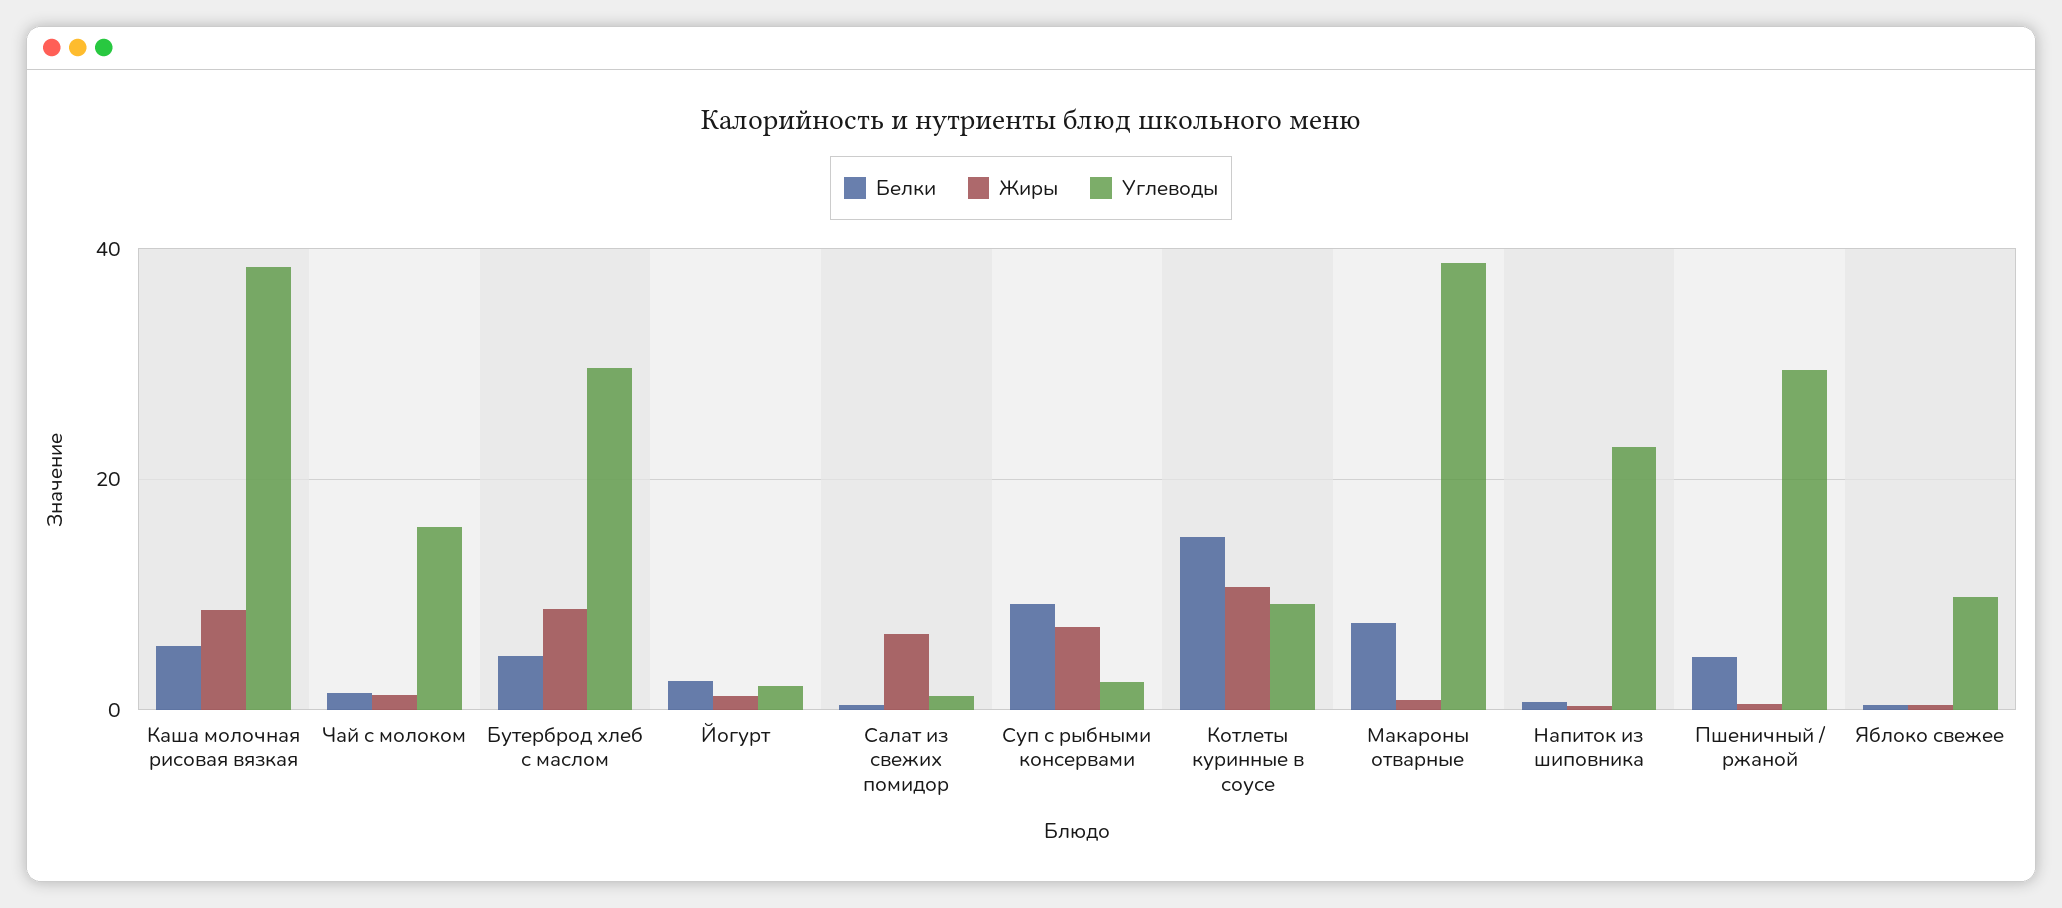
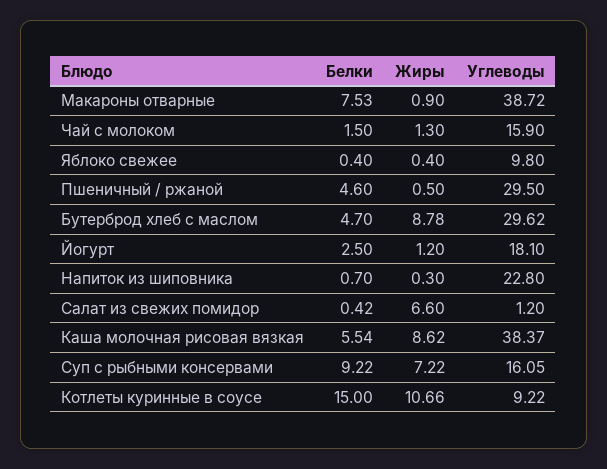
  {
    "Белки": {
      "Каша молочная рисовая вязкая": 5.54,
      "Чай с молоком": 1.5,
      "Бутерброд хлеб с маслом": 4.7,
      "Йогурт": 2.5,
      "Салат из свежих помидор": 0.42,
      "Суп с рыбными консервами": 9.22,
      "Котлеты куринные в соусе": 15,
      "Макароны отварные": 7.53,
      "Напиток из шиповника": 0.7,
      "Пшеничный / ржаной": 4.6,
      "Яблоко свежее": 0.4
    },
    "Жиры": {
      "Каша молочная рисовая вязкая": 8.62,
      "Чай с молоком": 1.3,
      "Бутерброд хлеб с маслом": 8.78,
      "Йогурт": 1.2,
      "Салат из свежих помидор": 6.6,
      "Суп с рыбными консервами": 7.22,
      "Котлеты куринные в соусе": 10.66,
      "Макароны отварные": 0.9,
      "Напиток из шиповника": 0.3,
      "Пшеничный / ржаной": 0.5,
      "Яблоко свежее": 0.4
    },
    "Углеводы": {
      "Каша молочная рисовая вязкая": 38.37,
      "Чай с молоком": 15.9,
      "Бутерброд хлеб с маслом": 29.62,
-     "Йогурт": 2,
+     "Йогурт": 18.1,
      "Салат из свежих помидор": 1.2,
-     "Суп с рыбными консервами": 2,
+     "Суп с рыбными консервами": 16.05,
      "Котлеты куринные в соусе": 9.22,
      "Макароны отварные": 38.72,
      "Напиток из шиповника": 22.8,
      "Пшеничный / ржаной": 29.5,
      "Яблоко свежее": 9.8
    }
  }

